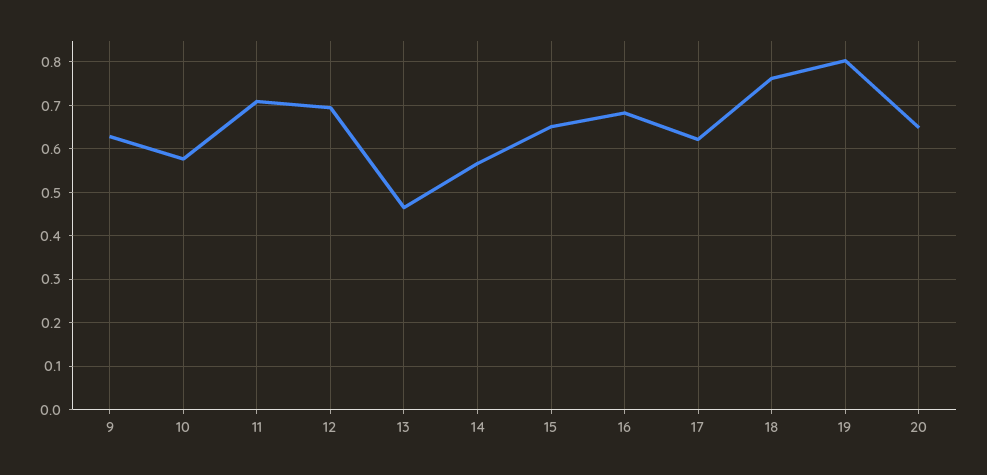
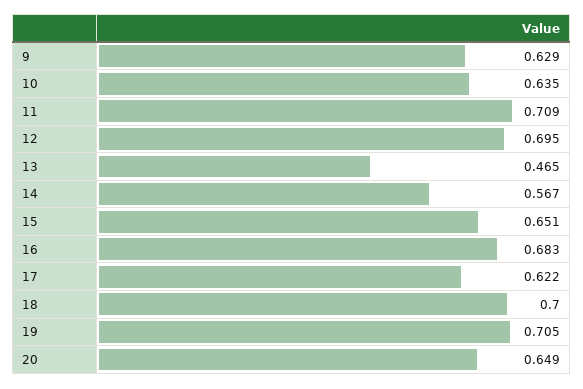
  {
    "9": 0.629,
-   "10": 0.58,
+   "10": 0.635,
    "11": 0.709,
    "12": 0.695,
    "13": 0.465,
    "14": 0.567,
    "15": 0.651,
    "16": 0.683,
    "17": 0.622,
-   "18": 0.76,
+   "18": 0.7,
-   "19": 0.8,
+   "19": 0.705,
    "20": 0.649
  }

